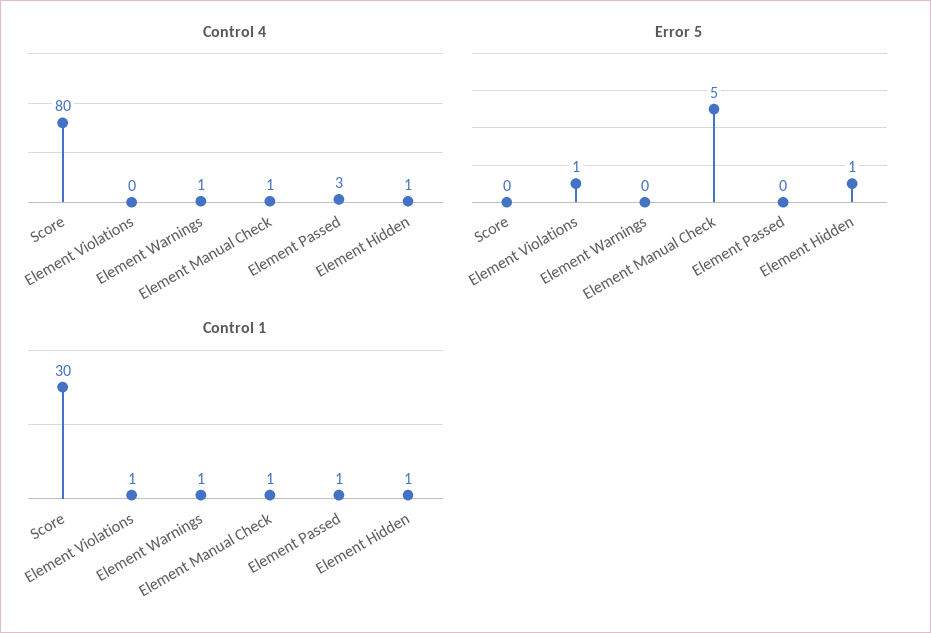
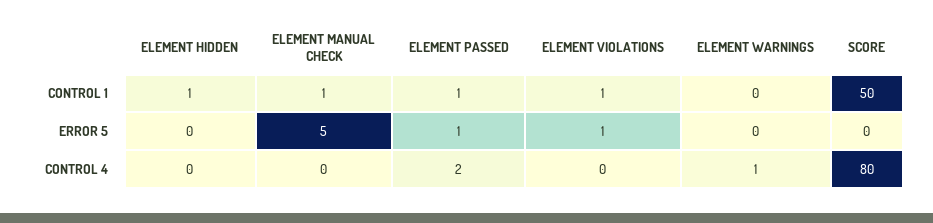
  {
    "Control 4": {
      "Score": 80,
      "Element Violations": 0,
      "Element Warnings": 1,
-     "Element Manual Check": 1,
+     "Element Manual Check": 0,
-     "Element Passed": 3,
+     "Element Passed": 2,
-     "Element Hidden": 1
+     "Element Hidden": 0
    },
    "Error 5": {
      "Score": 0,
      "Element Violations": 1,
      "Element Warnings": 0,
      "Element Manual Check": 5,
-     "Element Passed": 0,
+     "Element Passed": 1,
-     "Element Hidden": 1
+     "Element Hidden": 0
    },
    "Control 1": {
-     "Score": 30,
+     "Score": 50,
      "Element Violations": 1,
-     "Element Warnings": 1,
+     "Element Warnings": 0,
      "Element Manual Check": 1,
      "Element Passed": 1,
      "Element Hidden": 1
    }
  }

